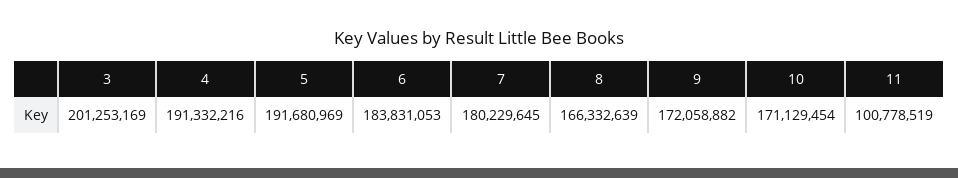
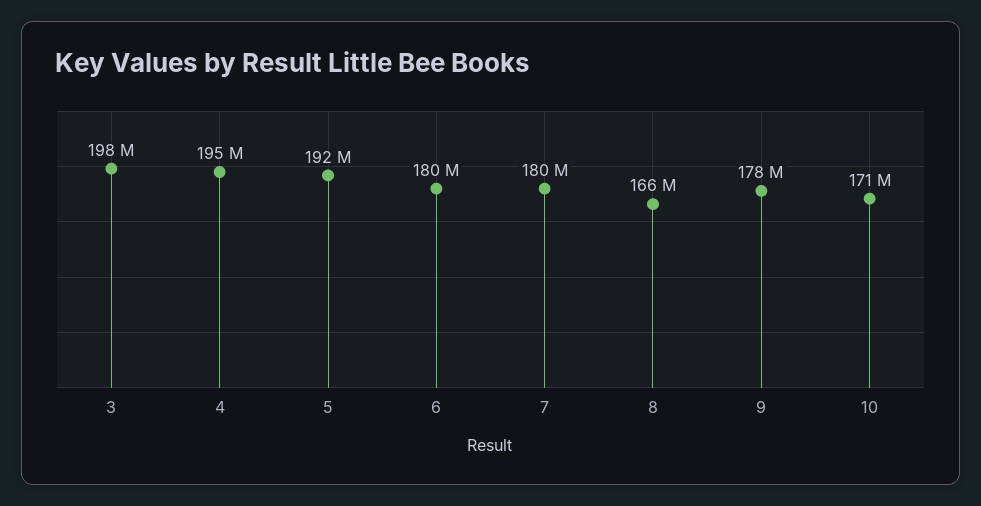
  {
-   "3": 201253169,
+   "3": 198000000,
-   "4": 191332216,
+   "4": 195000000,
    "5": 191680969,
-   "6": 183831053,
+   "6": 180000000,
    "7": 180229645,
    "8": 166332639,
-   "9": 172058882,
+   "9": 178000000,
-   "10": 171129454,
+   "10": 171129454
-   "11": 100778519
  }

